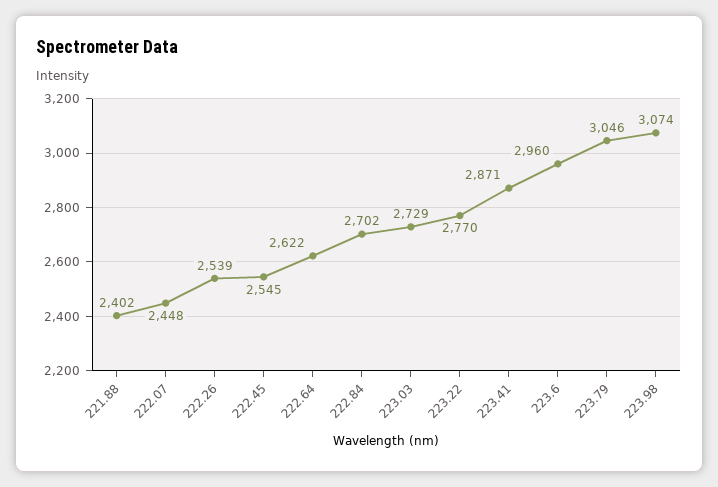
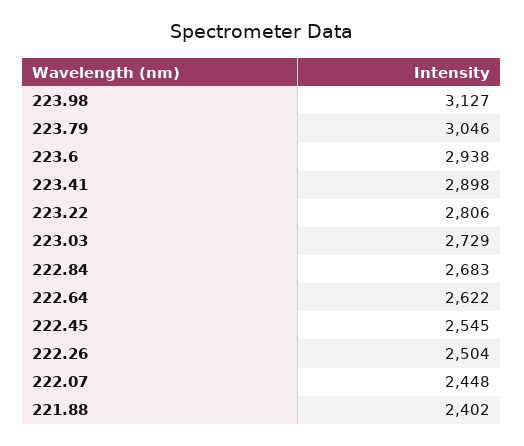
  {
    "221.88": 2402,
    "222.07": 2448,
-   "222.26": 2539,
+   "222.26": 2504,
    "222.45": 2545,
    "222.64": 2622,
-   "222.84": 2702,
+   "222.84": 2683,
    "223.03": 2729,
-   "223.22": 2770,
+   "223.22": 2806,
-   "223.41": 2871,
+   "223.41": 2898,
-   "223.6": 2960,
+   "223.6": 2938,
    "223.79": 3046,
-   "223.98": 3074
+   "223.98": 3127
  }

